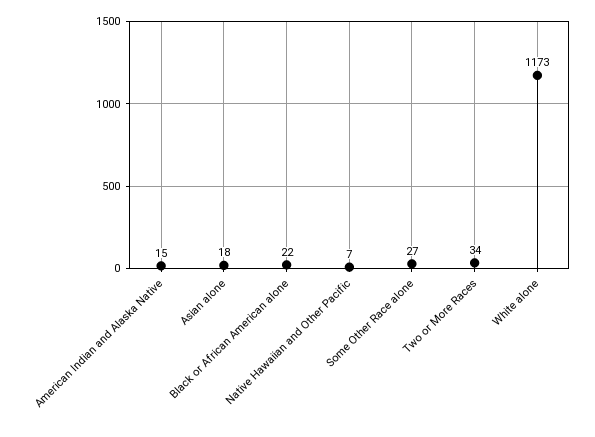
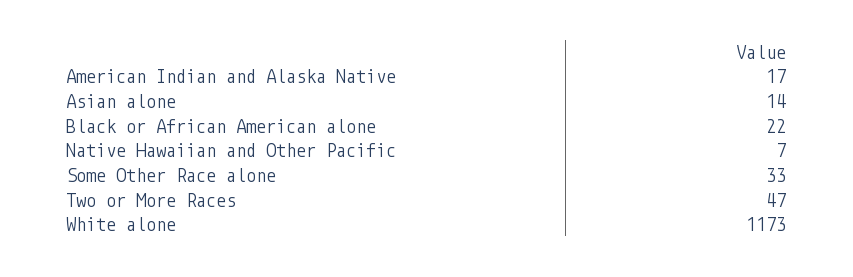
  {
-   "American Indian and Alaska Native": 15,
+   "American Indian and Alaska Native": 17,
-   "Asian alone": 18,
+   "Asian alone": 14,
    "Black or African American alone": 22,
    "Native Hawaiian and Other Pacific": 7,
-   "Some Other Race alone": 27,
+   "Some Other Race alone": 33,
-   "Two or More Races": 34,
+   "Two or More Races": 47,
    "White alone": 1173
  }

